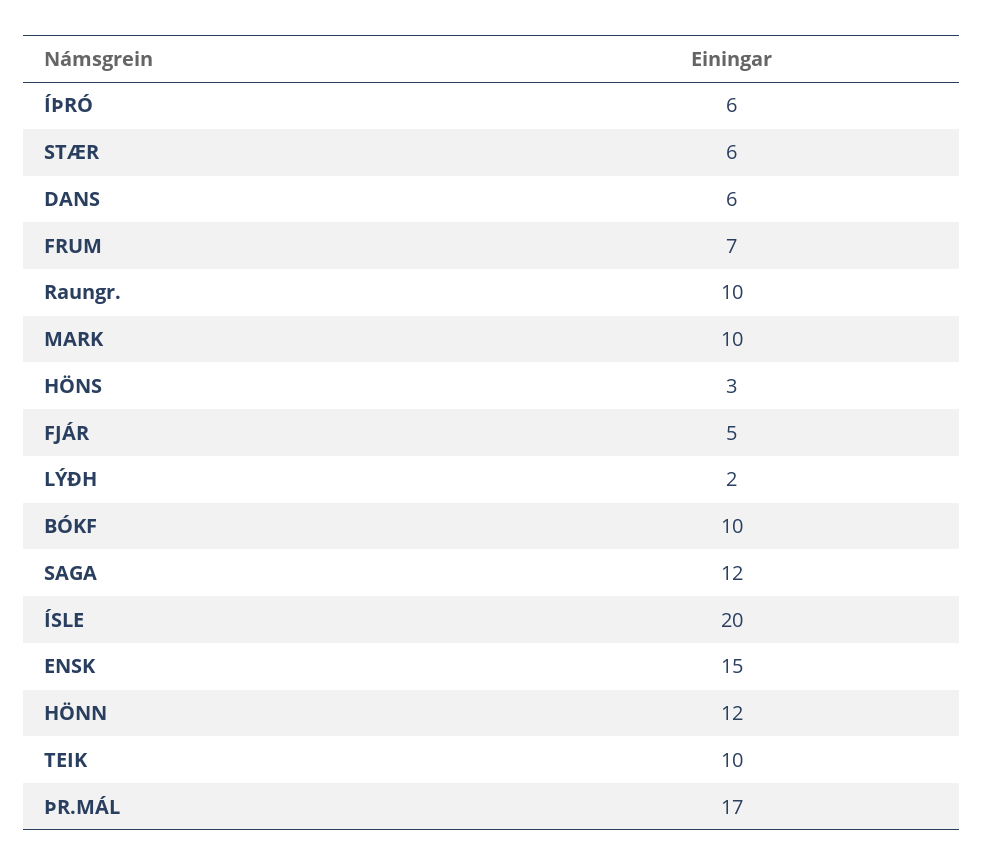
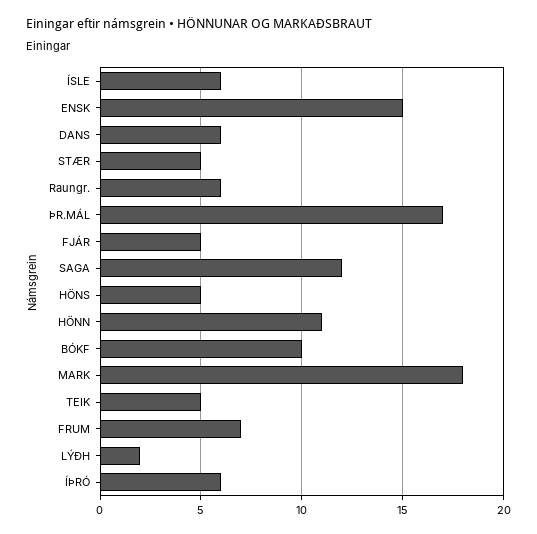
  {
    "ÍÞRÓ": 6,
-   "STÆR": 6,
+   "STÆR": 5,
    "DANS": 6,
    "FRUM": 7,
-   "Raungr.": 10,
+   "Raungr.": 6,
-   "MARK": 10,
+   "MARK": 18,
-   "HÖNS": 3,
+   "HÖNS": 5,
    "FJÁR": 5,
    "LÝÐH": 2,
    "BÓKF": 10,
    "SAGA": 12,
-   "ÍSLE": 20,
+   "ÍSLE": 6,
    "ENSK": 15,
-   "HÖNN": 12,
+   "HÖNN": 11,
-   "TEIK": 10,
+   "TEIK": 5,
    "ÞR.MÁL": 17
  }

